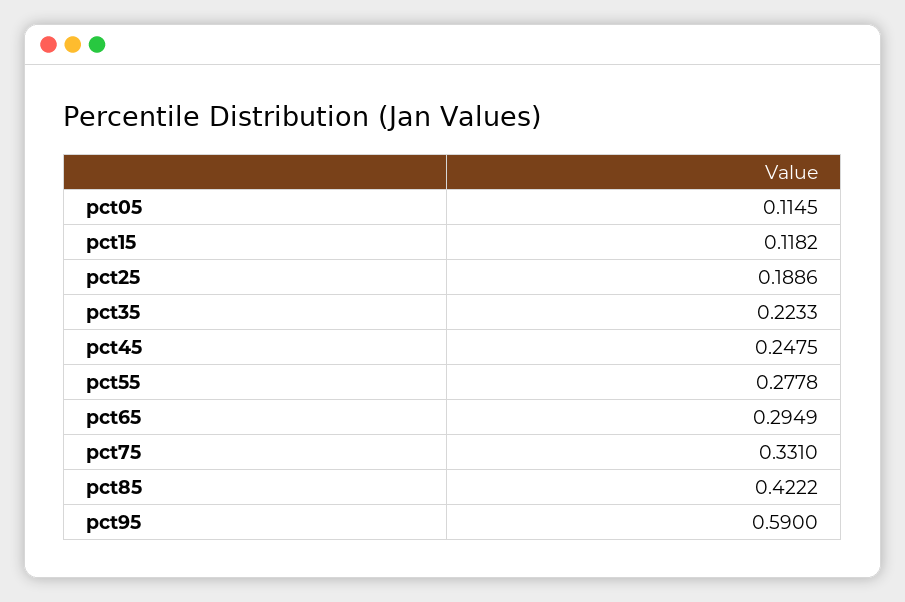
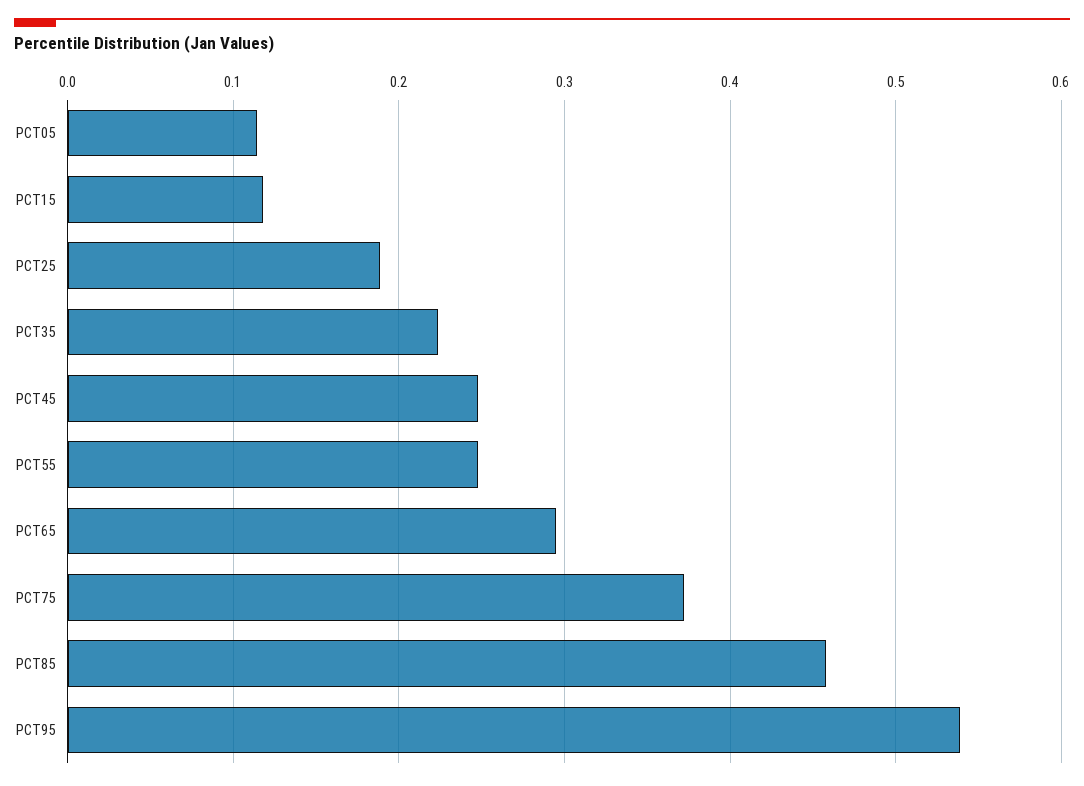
  {
    "pct05": 0.1145,
    "pct15": 0.1182,
    "pct25": 0.1886,
    "pct35": 0.2233,
    "pct45": 0.2475,
-   "pct55": 0.2778,
+   "pct55": 0.25,
    "pct65": 0.2949,
-   "pct75": 0.331,
+   "pct75": 0.37,
-   "pct85": 0.4222,
+   "pct85": 0.46,
-   "pct95": 0.59
+   "pct95": 0.54
  }

